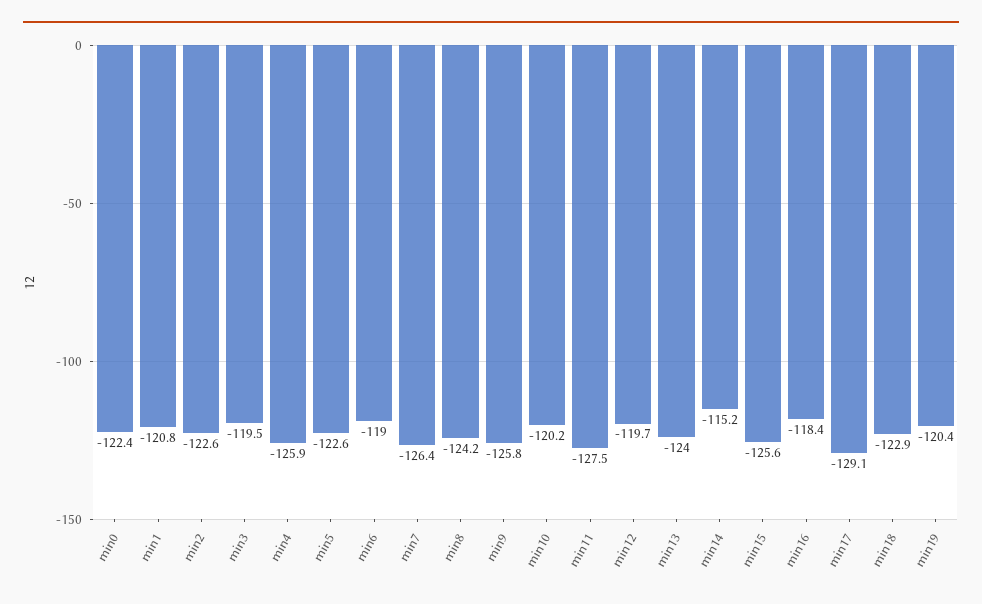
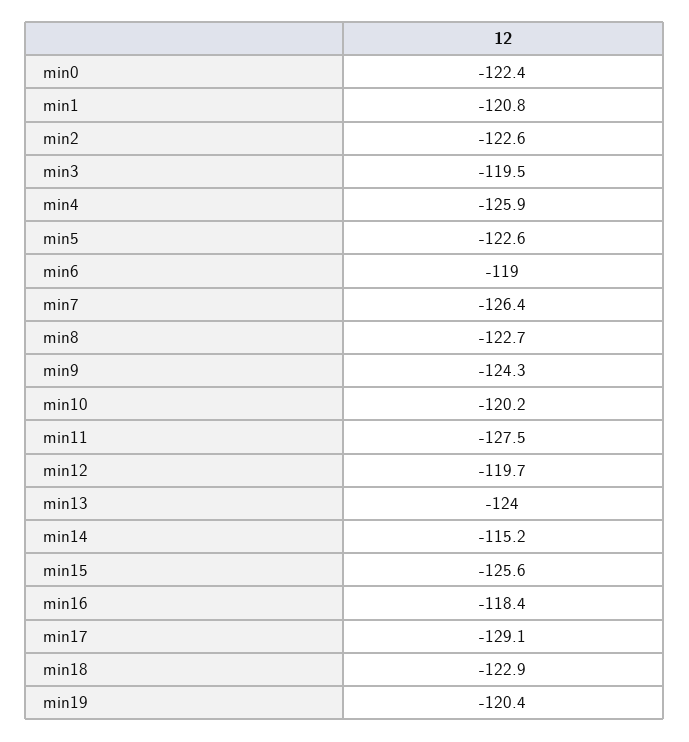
  {
    "min0": -122.4,
    "min1": -120.8,
    "min2": -122.6,
    "min3": -119.5,
    "min4": -125.9,
    "min5": -122.6,
    "min6": -119,
    "min7": -126.4,
-   "min8": -124.2,
+   "min8": -122.7,
-   "min9": -125.8,
+   "min9": -124.3,
    "min10": -120.2,
    "min11": -127.5,
    "min12": -119.7,
    "min13": -124,
    "min14": -115.2,
    "min15": -125.6,
    "min16": -118.4,
    "min17": -129.1,
    "min18": -122.9,
    "min19": -120.4
  }

